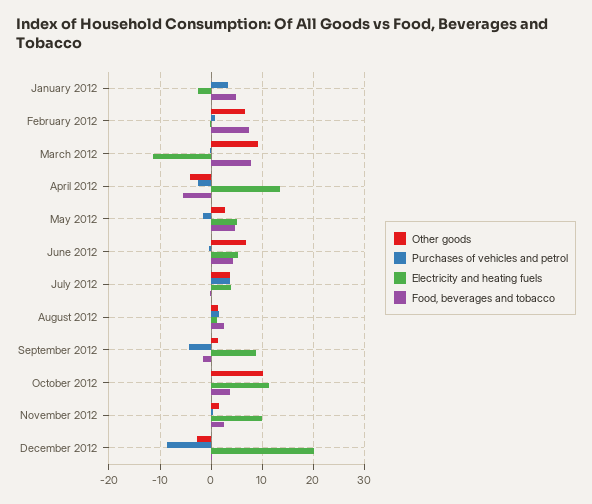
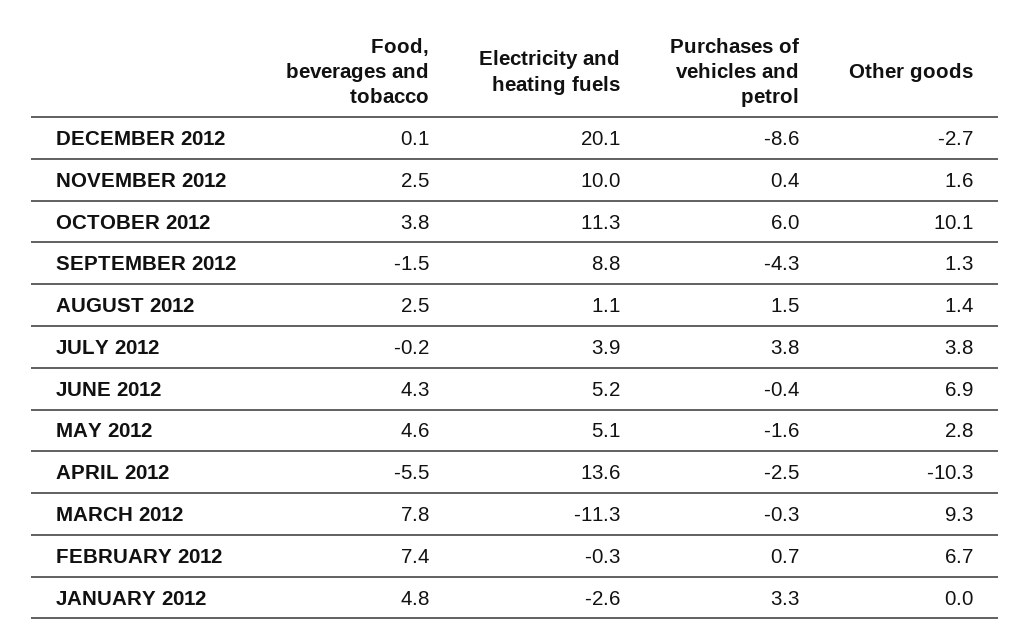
  {
    "Other goods": {
      "January 2012": 0,
      "February 2012": 6.7,
      "March 2012": 9.3,
-     "April 2012": -4,
+     "April 2012": -10.3,
      "May 2012": 2.8,
      "June 2012": 6.9,
      "July 2012": 3.8,
      "August 2012": 1.4,
      "September 2012": 1.3,
      "October 2012": 10.1,
      "November 2012": 1.6,
      "December 2012": -2.7
    },
    "Purchases of vehicles and petrol": {
      "January 2012": 3.3,
      "February 2012": 0.7,
      "March 2012": -0.3,
      "April 2012": -2.5,
      "May 2012": -1.6,
      "June 2012": -0.4,
      "July 2012": 3.8,
      "August 2012": 1.5,
      "September 2012": -4.3,
-     "October 2012": 0,
+     "October 2012": 6,
      "November 2012": 0.4,
      "December 2012": -8.6
    },
    "Electricity and heating fuels": {
      "January 2012": -2.6,
      "February 2012": -0.3,
      "March 2012": -11.3,
      "April 2012": 13.6,
      "May 2012": 5.1,
      "June 2012": 5.2,
      "July 2012": 3.9,
      "August 2012": 1.1,
      "September 2012": 8.8,
      "October 2012": 11.3,
      "November 2012": 10,
      "December 2012": 20.1
    },
    "Food, beverages and tobacco": {
      "January 2012": 4.8,
      "February 2012": 7.4,
      "March 2012": 7.8,
      "April 2012": -5.5,
      "May 2012": 4.6,
      "June 2012": 4.3,
      "July 2012": -0.2,
      "August 2012": 2.5,
      "September 2012": -1.5,
      "October 2012": 3.8,
      "November 2012": 2.5,
      "December 2012": 0.1
    }
  }

